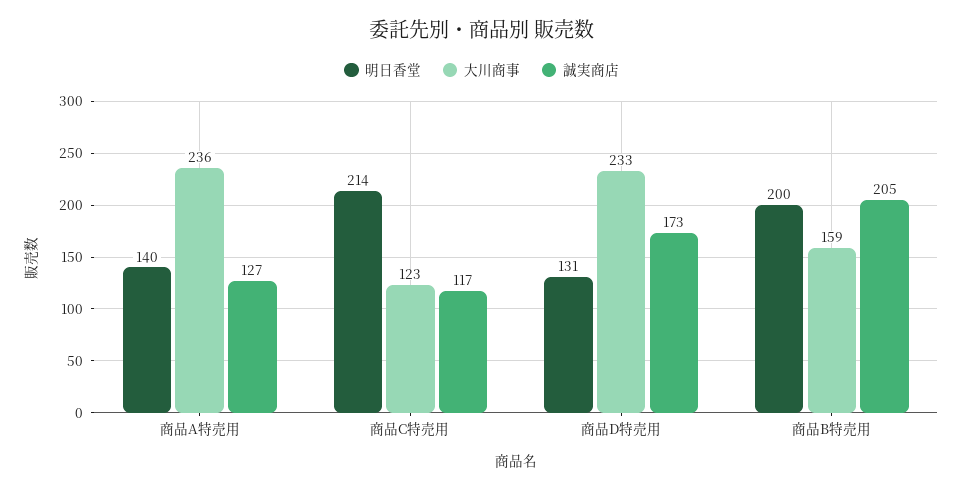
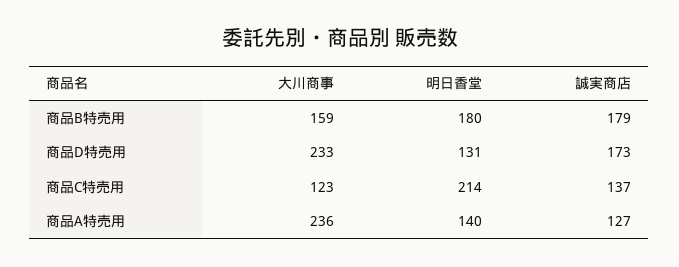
  {
    "明日香堂": {
      "商品A特売用": 140,
      "商品C特売用": 214,
      "商品D特売用": 131,
-     "商品B特売用": 200
+     "商品B特売用": 180
    },
    "大川商事": {
      "商品A特売用": 236,
      "商品C特売用": 123,
      "商品D特売用": 233,
      "商品B特売用": 159
    },
    "誠実商店": {
      "商品A特売用": 127,
-     "商品C特売用": 117,
+     "商品C特売用": 137,
      "商品D特売用": 173,
-     "商品B特売用": 205
+     "商品B特売用": 179
    }
  }

